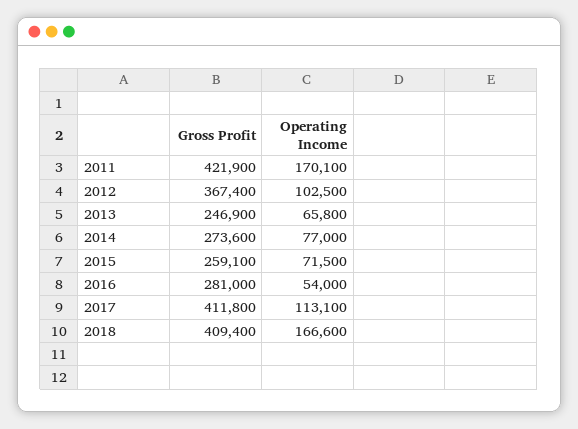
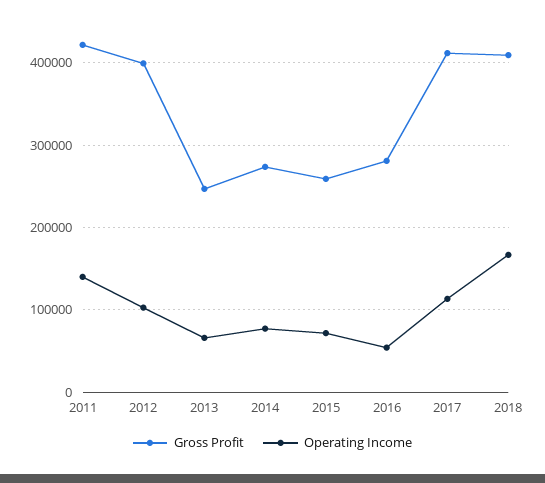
  {
    "Gross Profit": {
      "2011": 421900,
-     "2012": 367400,
+     "2012": 400000,
      "2013": 246900,
      "2014": 273600,
      "2015": 259100,
      "2016": 281000,
      "2017": 411800,
      "2018": 409400
    },
    "Operating Income": {
-     "2011": 170100,
+     "2011": 140000,
      "2012": 102500,
      "2013": 65800,
      "2014": 77000,
      "2015": 71500,
      "2016": 54000,
      "2017": 113100,
      "2018": 166600
    }
  }

